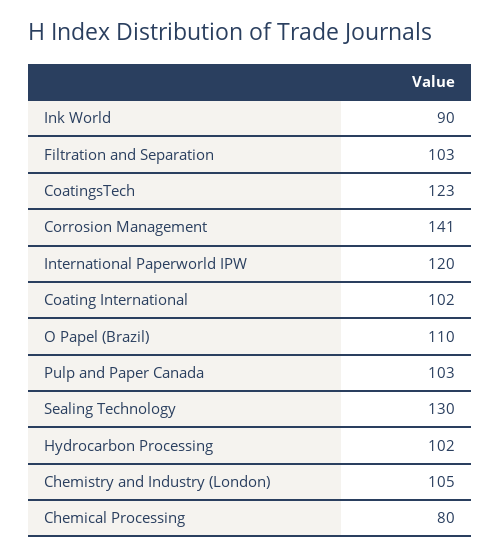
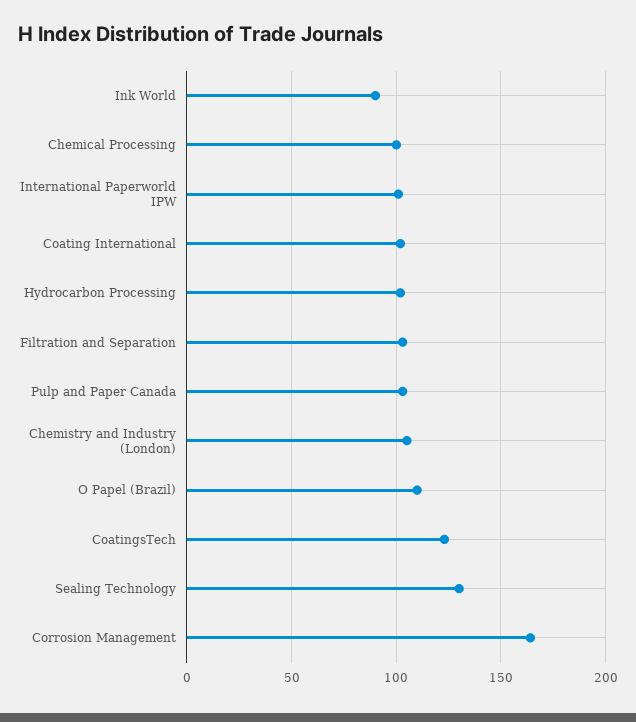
  {
    "Ink World": 90,
    "Filtration and Separation": 103,
    "CoatingsTech": 123,
-   "Corrosion Management": 141,
+   "Corrosion Management": 165,
-   "International Paperworld IPW": 120,
+   "International Paperworld IPW": 100,
    "Coating International": 102,
    "O Papel (Brazil)": 110,
    "Pulp and Paper Canada": 103,
    "Sealing Technology": 130,
    "Hydrocarbon Processing": 102,
    "Chemistry and Industry (London)": 105,
-   "Chemical Processing": 80
+   "Chemical Processing": 100
  }

